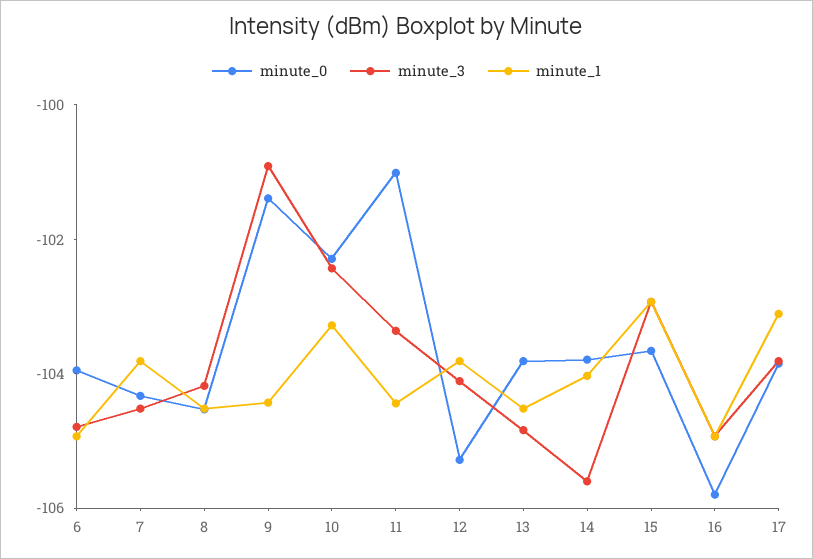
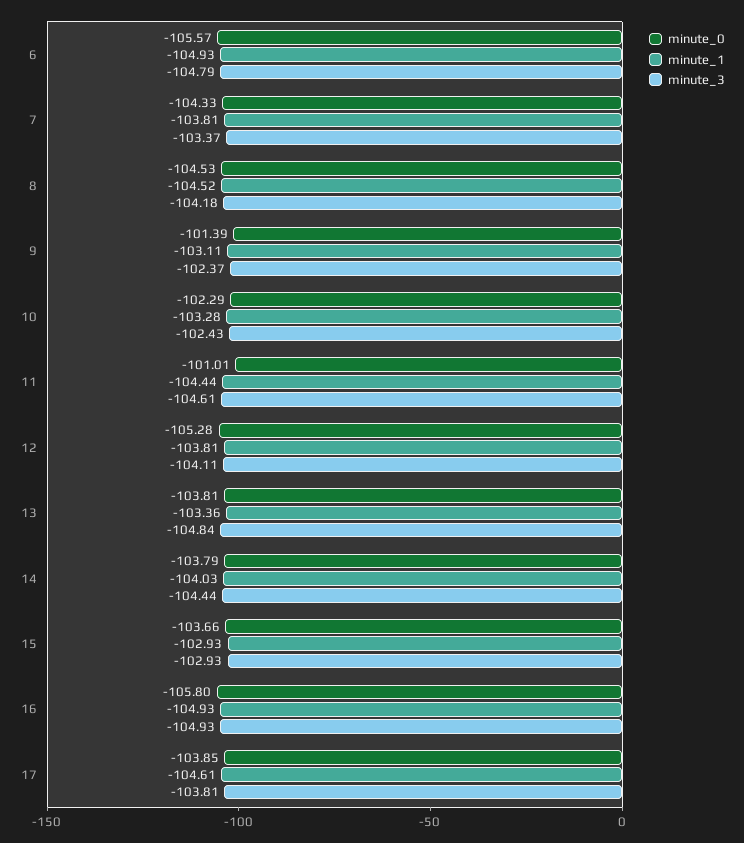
  {
    "minute_0": {
-     "6": -104,
+     "6": -105.57,
      "7": -104.33,
      "8": -104.53,
      "9": -101.39,
      "10": -102.29,
      "11": -101.01,
      "12": -105.28,
      "13": -103.81,
      "14": -103.79,
      "15": -103.66,
      "16": -105.8,
      "17": -103.85
    },
    "minute_3": {
      "6": -104.79,
-     "7": -104.5,
+     "7": -103.37,
      "8": -104.18,
-     "9": -101,
+     "9": -102.37,
      "10": -102.43,
-     "11": -103.5,
+     "11": -104.61,
      "12": -104.11,
      "13": -104.84,
-     "14": -105.5,
+     "14": -104.44,
      "15": -102.93,
      "16": -104.93,
      "17": -103.81
    },
    "minute_1": {
      "6": -104.93,
      "7": -103.81,
      "8": -104.52,
-     "9": -104.5,
+     "9": -103.11,
      "10": -103.28,
      "11": -104.44,
      "12": -103.81,
-     "13": -104.5,
+     "13": -103.36,
      "14": -104.03,
      "15": -102.93,
      "16": -104.93,
-     "17": -103
+     "17": -104.61
    }
  }

